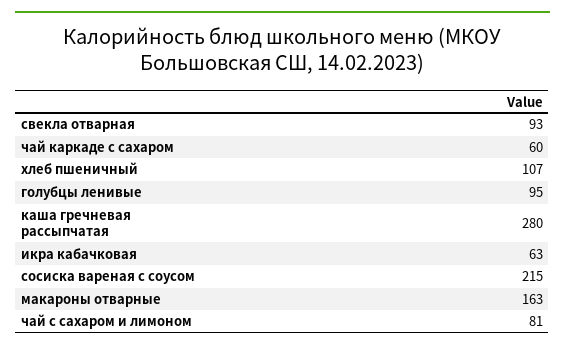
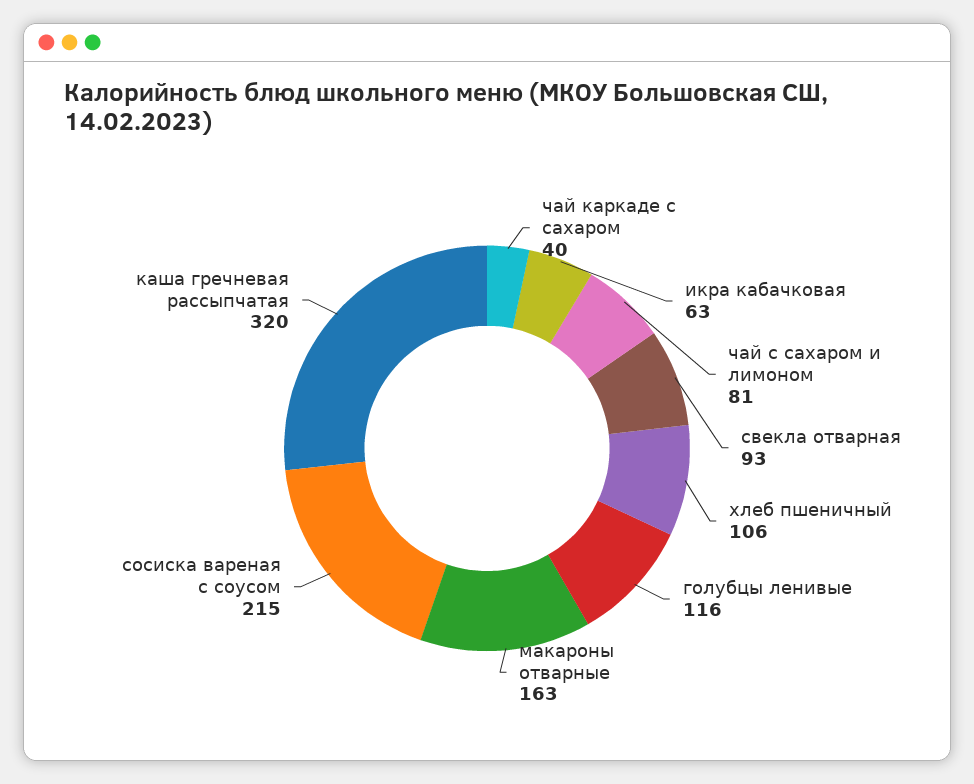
  {
    "свекла отварная": 93,
-   "чай каркаде с сахаром": 60,
+   "чай каркаде с сахаром": 40,
-   "хлеб пшеничный": 107,
+   "хлеб пшеничный": 106,
-   "голубцы ленивые": 95,
+   "голубцы ленивые": 116,
-   "каша гречневая рассыпчатая": 280,
+   "каша гречневая рассыпчатая": 320,
    "икра кабачковая": 63,
    "сосиска вареная с соусом": 215,
    "макароны отварные": 163,
    "чай с сахаром и лимоном": 81
  }

